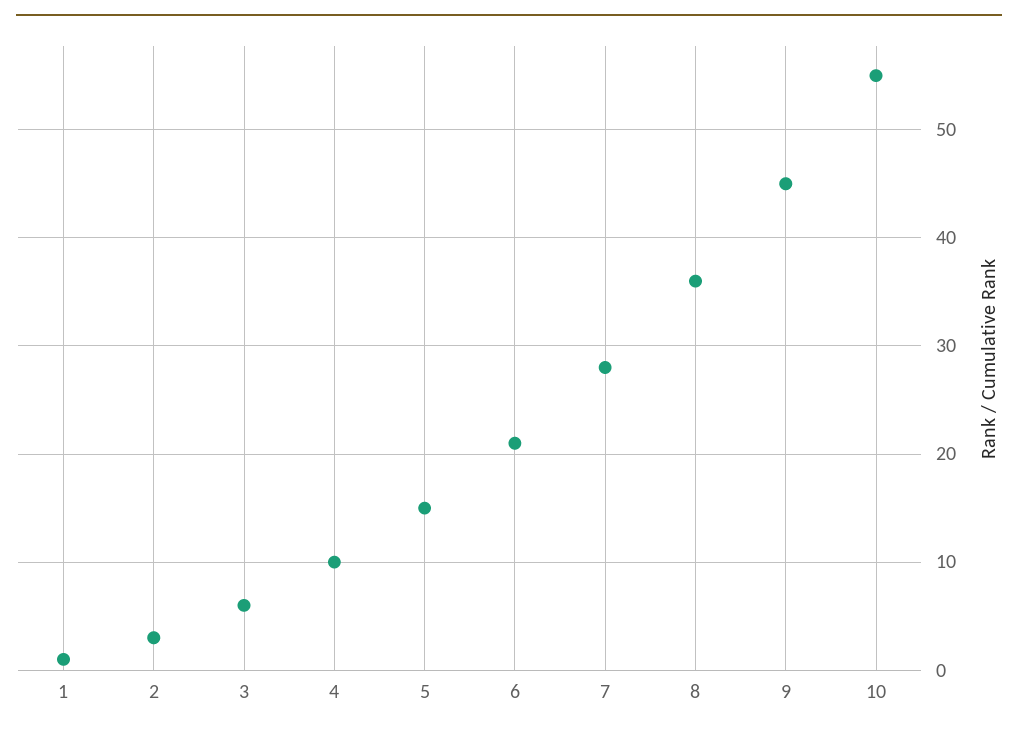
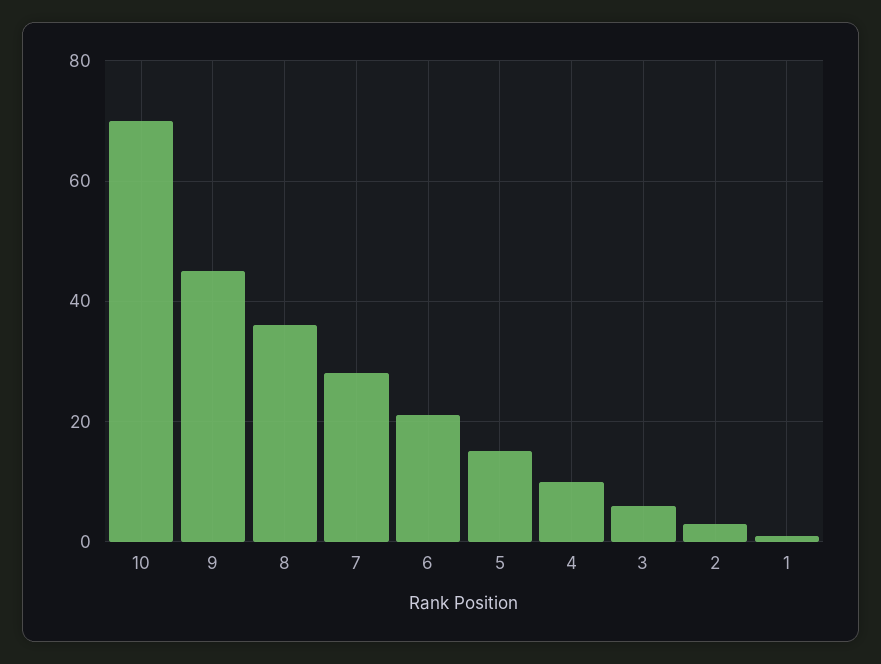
  {
    "1": 1,
    "2": 3,
    "3": 6,
    "4": 10,
    "5": 15,
    "6": 21,
    "7": 28,
    "8": 36,
    "9": 45,
-   "10": 55
+   "10": 70
  }

